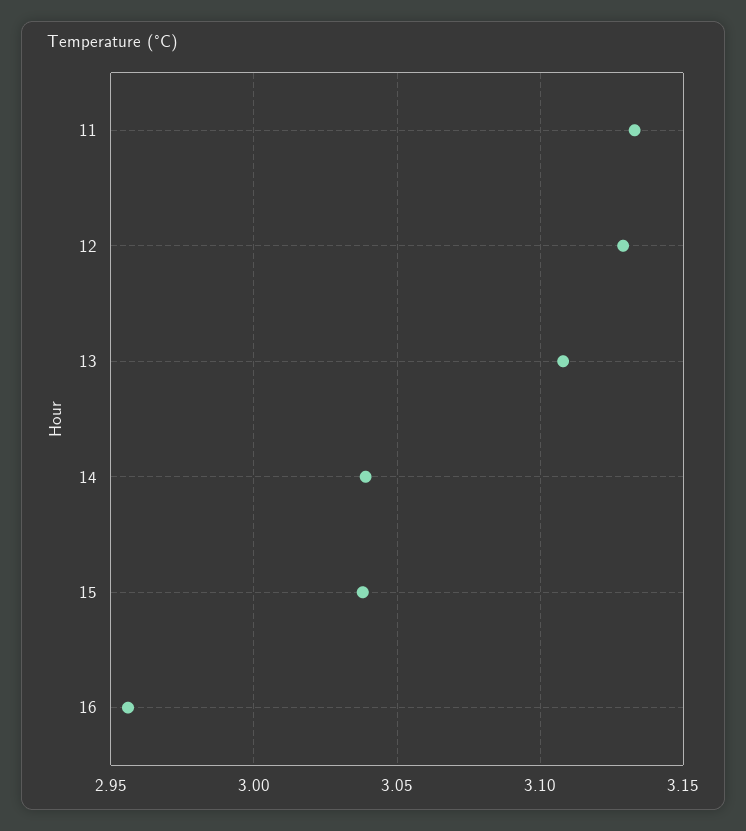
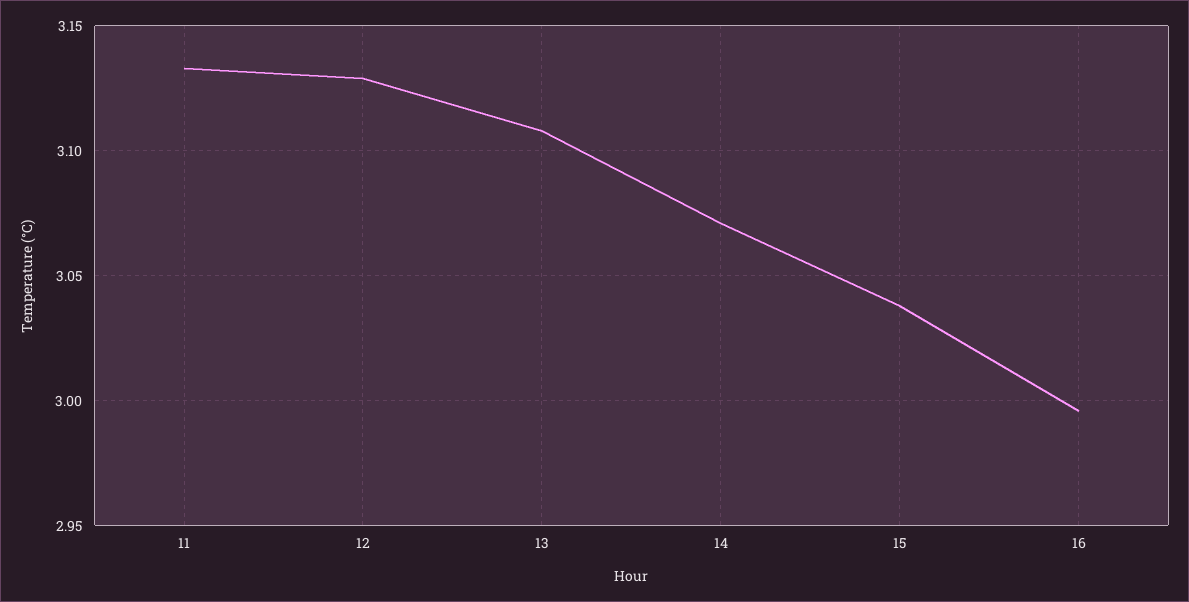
  {
    "11": 3.135,
    "12": 3.13,
    "13": 3.11,
-   "14": 3.04,
+   "14": 3.07,
    "15": 3.04,
-   "16": 2.955
+   "16": 2.995
  }

